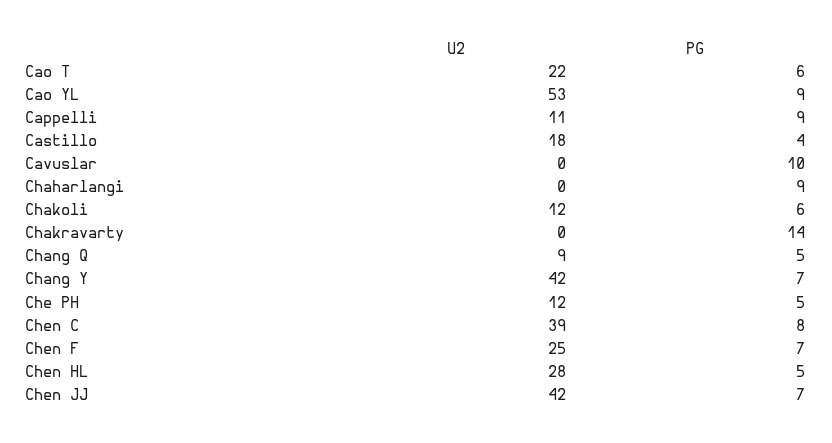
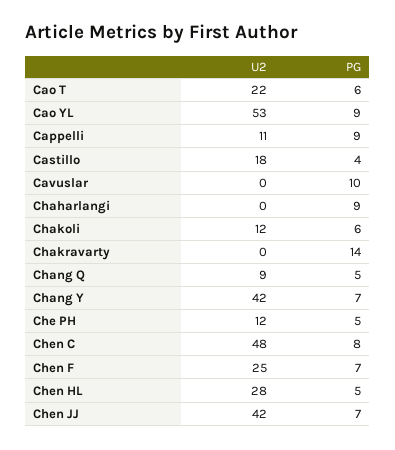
  {
    "U2": {
      "Cao T": 22,
      "Cao YL": 53,
      "Cappelli": 11,
      "Castillo": 18,
      "Cavuslar": 0,
      "Chaharlangi": 0,
      "Chakoli": 12,
      "Chakravarty": 0,
      "Chang Q": 9,
      "Chang Y": 42,
      "Che PH": 12,
-     "Chen C": 39,
+     "Chen C": 48,
      "Chen F": 25,
      "Chen HL": 28,
      "Chen JJ": 42
    },
    "PG": {
      "Cao T": 6,
      "Cao YL": 9,
      "Cappelli": 9,
      "Castillo": 4,
      "Cavuslar": 10,
      "Chaharlangi": 9,
      "Chakoli": 6,
      "Chakravarty": 14,
      "Chang Q": 5,
      "Chang Y": 7,
      "Che PH": 5,
      "Chen C": 8,
      "Chen F": 7,
      "Chen HL": 5,
      "Chen JJ": 7
    }
  }

